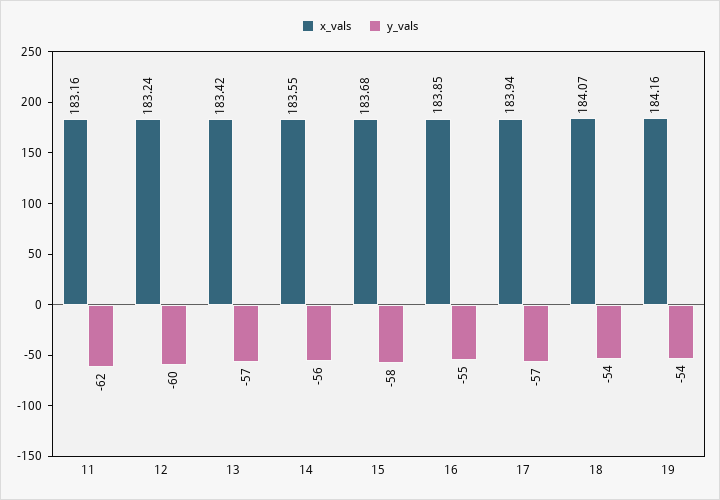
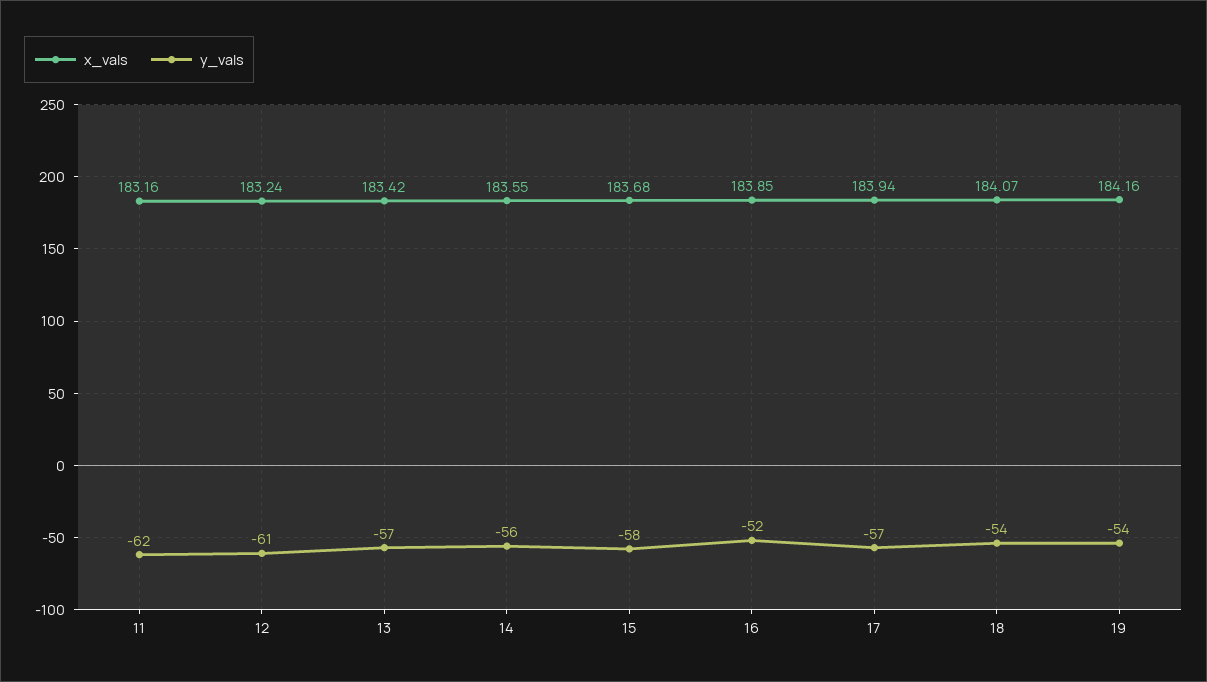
  {
    "x_vals": {
      "11": 183.16,
      "12": 183.24,
      "13": 183.42,
      "14": 183.55,
      "15": 183.68,
      "16": 183.85,
      "17": 183.94,
      "18": 184.07,
      "19": 184.16
    },
    "y_vals": {
      "11": -62,
-     "12": -60,
+     "12": -61,
      "13": -57,
      "14": -56,
      "15": -58,
-     "16": -55,
+     "16": -52,
      "17": -57,
      "18": -54,
      "19": -54
    }
  }

